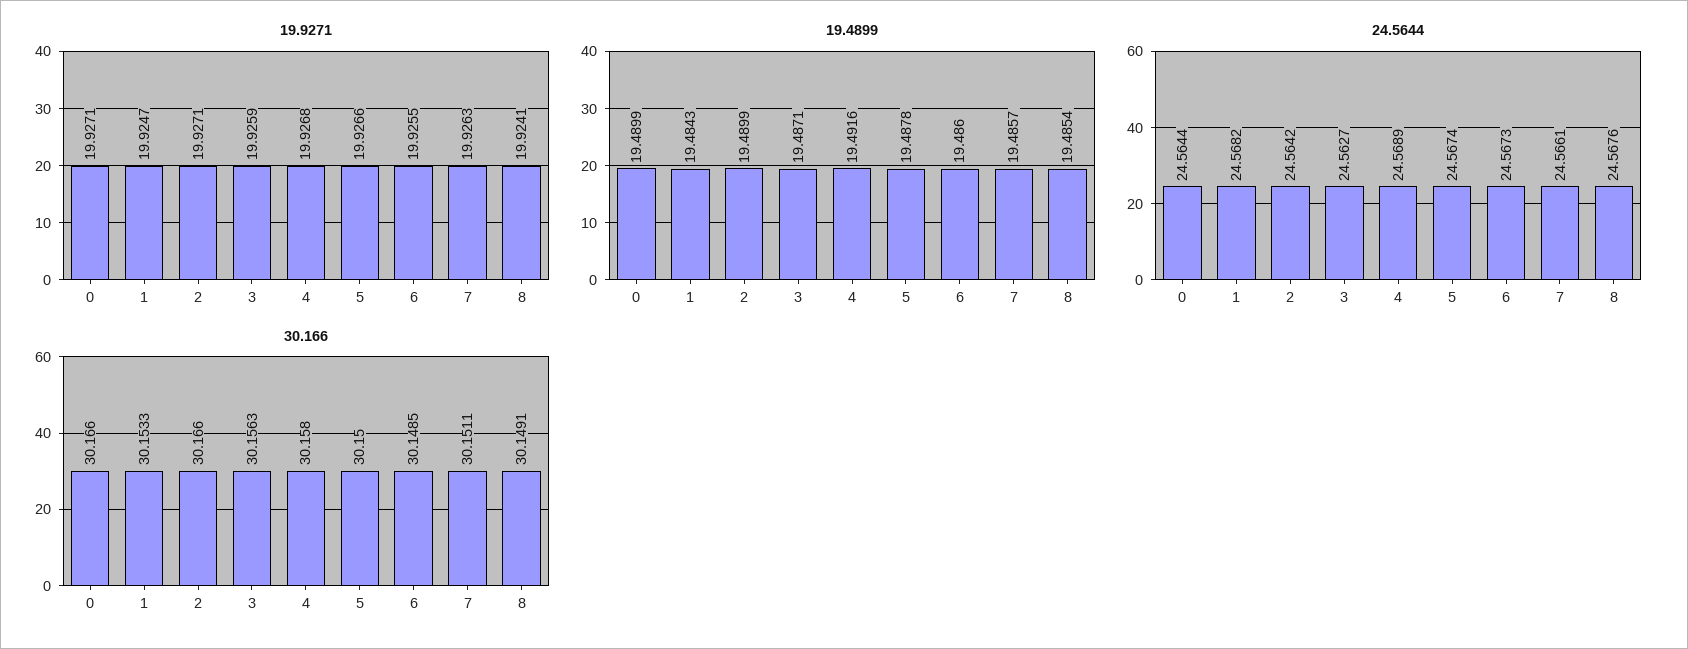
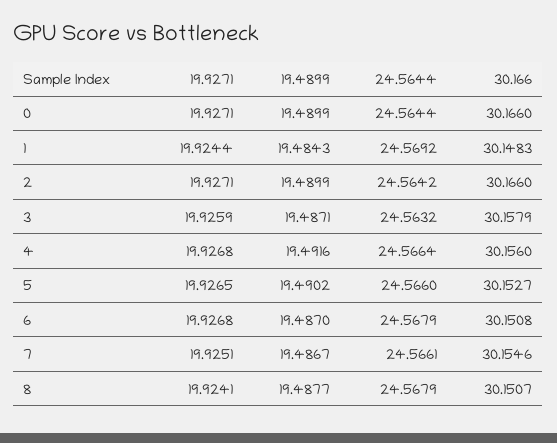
  {
    "19.9271": {
      "0": 19.9271,
-     "1": 19.9247,
+     "1": 19.9244,
      "2": 19.9271,
      "3": 19.9259,
      "4": 19.9268,
-     "5": 19.9266,
+     "5": 19.9265,
-     "6": 19.9255,
+     "6": 19.9268,
-     "7": 19.9263,
+     "7": 19.9251,
      "8": 19.9241
    },
    "19.4899": {
      "0": 19.4899,
      "1": 19.4843,
      "2": 19.4899,
      "3": 19.4871,
      "4": 19.4916,
-     "5": 19.4878,
+     "5": 19.4902,
-     "6": 19.486,
+     "6": 19.487,
-     "7": 19.4857,
+     "7": 19.4867,
-     "8": 19.4854
+     "8": 19.4877
    },
    "24.5644": {
      "0": 24.5644,
-     "1": 24.5682,
+     "1": 24.5692,
      "2": 24.5642,
-     "3": 24.5627,
+     "3": 24.5632,
-     "4": 24.5689,
+     "4": 24.5664,
-     "5": 24.5674,
+     "5": 24.566,
-     "6": 24.5673,
+     "6": 24.5679,
      "7": 24.5661,
-     "8": 24.5676
+     "8": 24.5679
    },
    "30.166": {
      "0": 30.166,
-     "1": 30.1533,
+     "1": 30.1483,
      "2": 30.166,
-     "3": 30.1563,
+     "3": 30.1579,
-     "4": 30.158,
+     "4": 30.156,
-     "5": 30.15,
+     "5": 30.1527,
-     "6": 30.1485,
+     "6": 30.1508,
-     "7": 30.1511,
+     "7": 30.1546,
-     "8": 30.1491
+     "8": 30.1507
    }
  }

